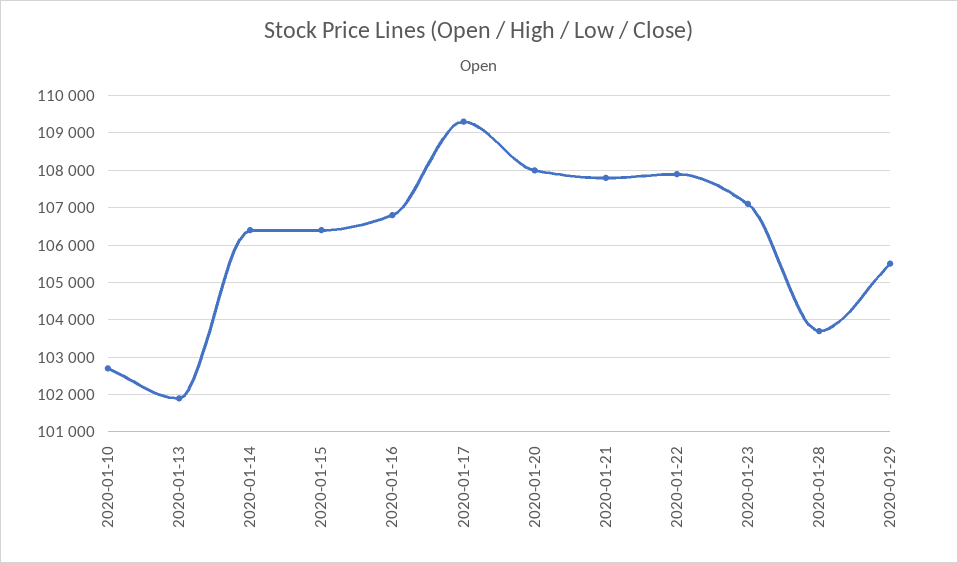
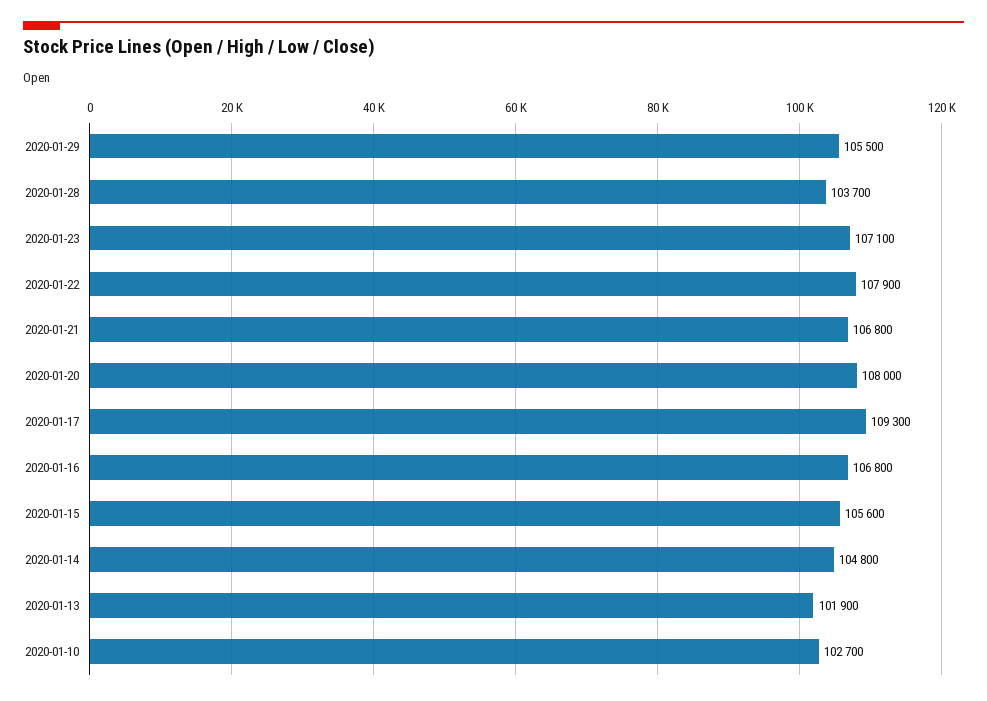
  {
    "2020-01-10": 102700,
    "2020-01-13": 101900,
-   "2020-01-14": 106400,
+   "2020-01-14": 104800,
-   "2020-01-15": 106400,
+   "2020-01-15": 105600,
    "2020-01-16": 106800,
    "2020-01-17": 109300,
    "2020-01-20": 108000,
-   "2020-01-21": 107800,
+   "2020-01-21": 106800,
    "2020-01-22": 107900,
    "2020-01-23": 107100,
    "2020-01-28": 103700,
    "2020-01-29": 105500
  }

